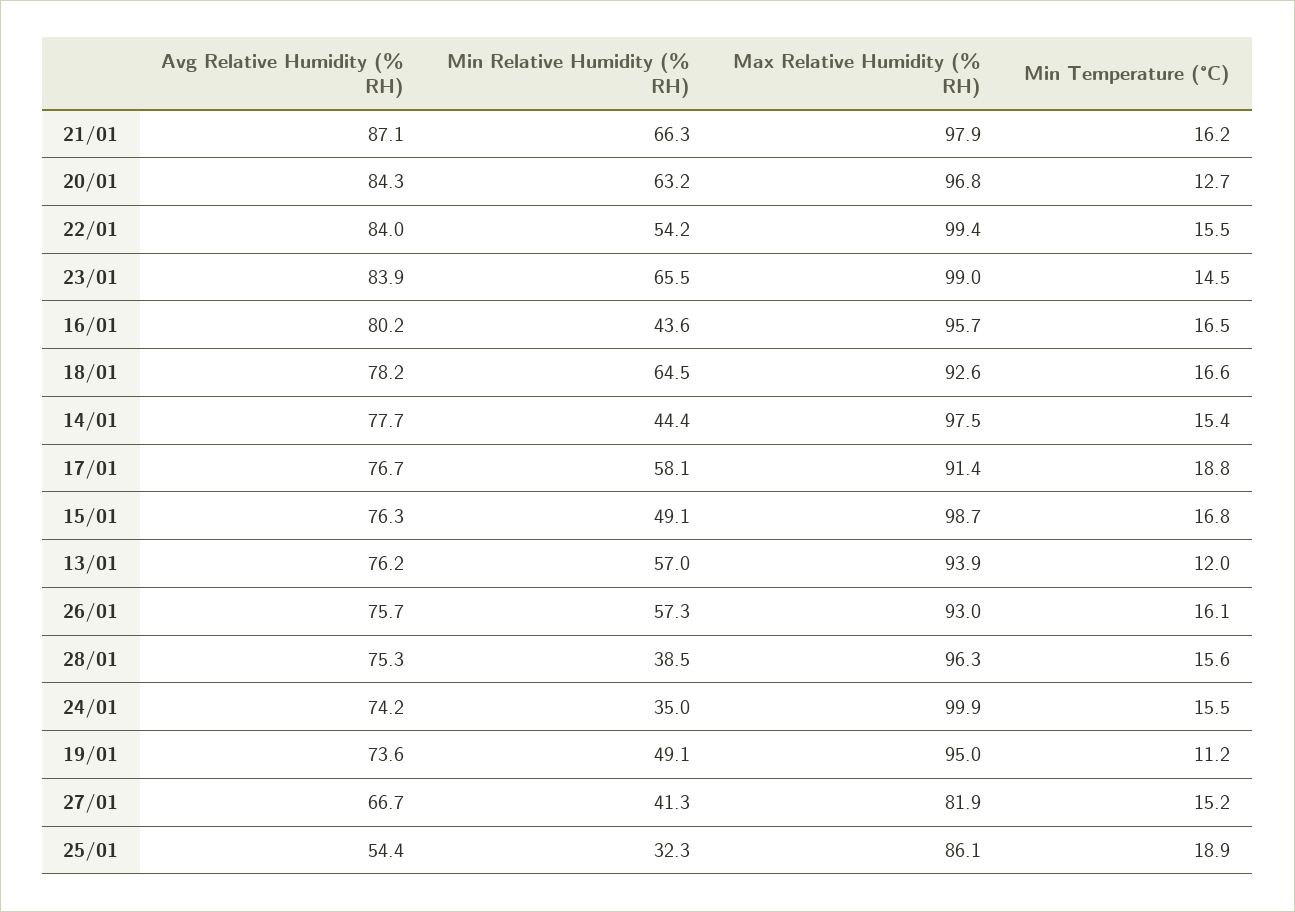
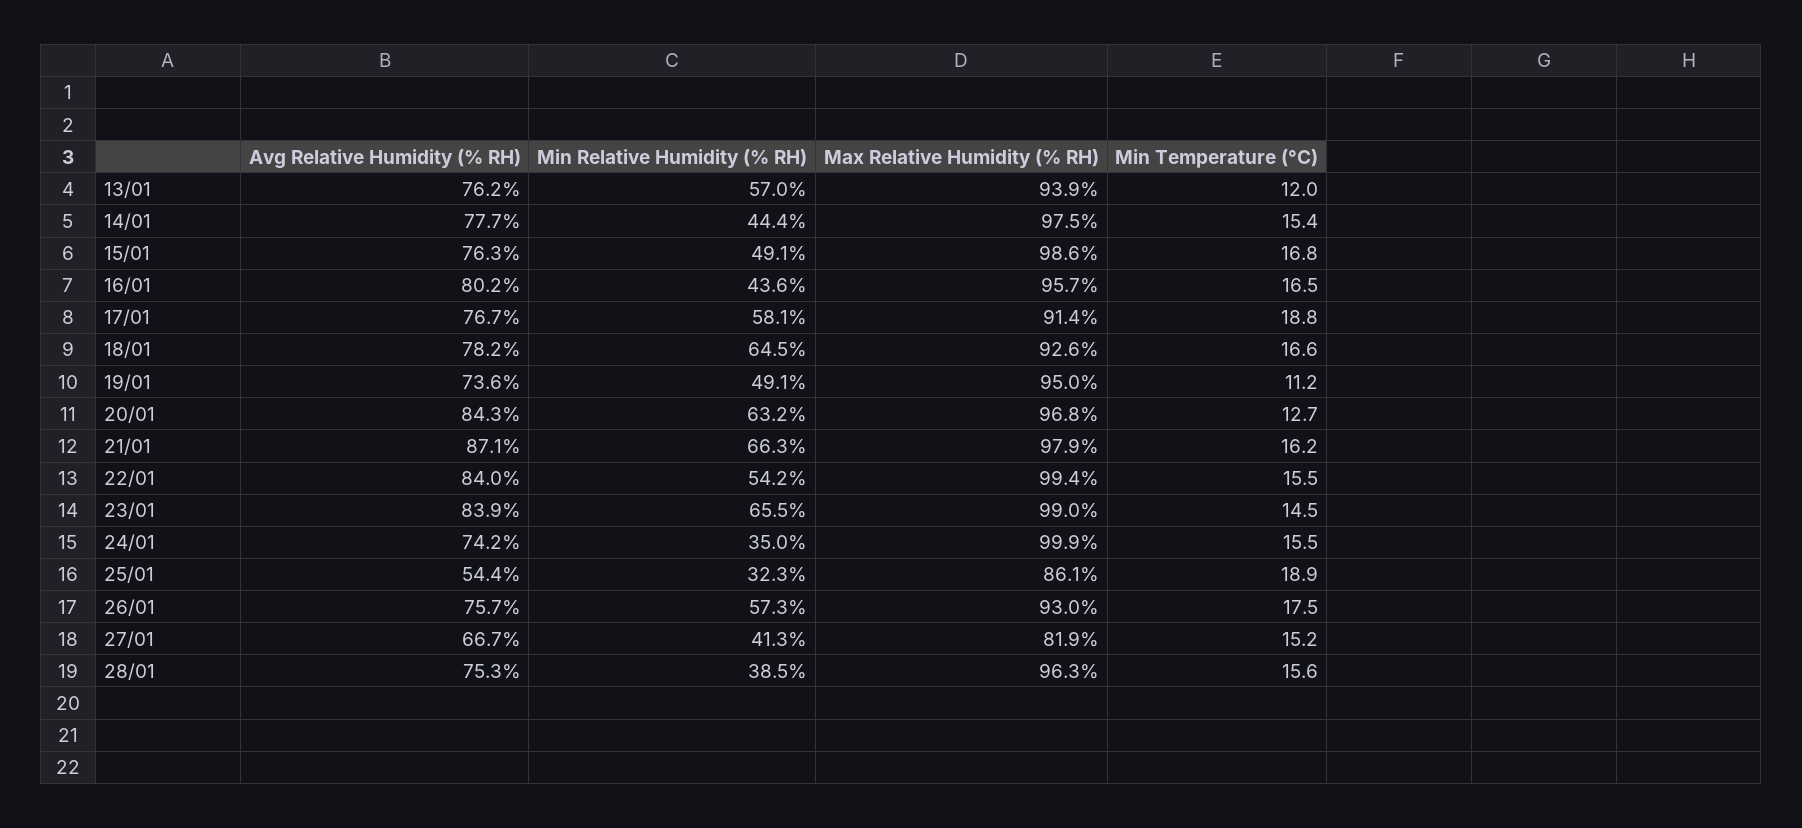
  {
    "Avg Relative Humidity (% RH)": {
      "21/01": 87.1,
      "20/01": 84.3,
      "22/01": 84,
      "23/01": 83.9,
      "16/01": 80.2,
      "18/01": 78.2,
      "14/01": 77.7,
      "17/01": 76.7,
      "15/01": 76.3,
      "13/01": 76.2,
      "26/01": 75.7,
      "28/01": 75.3,
      "24/01": 74.2,
      "19/01": 73.6,
      "27/01": 66.7,
      "25/01": 54.4
    },
    "Min Relative Humidity (% RH)": {
      "21/01": 66.3,
      "20/01": 63.2,
      "22/01": 54.2,
      "23/01": 65.5,
      "16/01": 43.6,
      "18/01": 64.5,
      "14/01": 44.4,
      "17/01": 58.1,
      "15/01": 49.1,
      "13/01": 57,
      "26/01": 57.3,
      "28/01": 38.5,
      "24/01": 35,
      "19/01": 49.1,
      "27/01": 41.3,
      "25/01": 32.3
    },
    "Max Relative Humidity (% RH)": {
      "21/01": 97.9,
      "20/01": 96.8,
      "22/01": 99.4,
      "23/01": 99,
      "16/01": 95.7,
      "18/01": 92.6,
      "14/01": 97.5,
      "17/01": 91.4,
-     "15/01": 98.7,
+     "15/01": 98.6,
      "13/01": 93.9,
      "26/01": 93,
      "28/01": 96.3,
      "24/01": 99.9,
      "19/01": 95,
      "27/01": 81.9,
      "25/01": 86.1
    },
    "Min Temperature (°C)": {
      "21/01": 16.2,
      "20/01": 12.7,
      "22/01": 15.5,
      "23/01": 14.5,
      "16/01": 16.5,
      "18/01": 16.6,
      "14/01": 15.4,
      "17/01": 18.8,
      "15/01": 16.8,
      "13/01": 12,
-     "26/01": 16.1,
+     "26/01": 17.5,
      "28/01": 15.6,
      "24/01": 15.5,
      "19/01": 11.2,
      "27/01": 15.2,
      "25/01": 18.9
    }
  }

